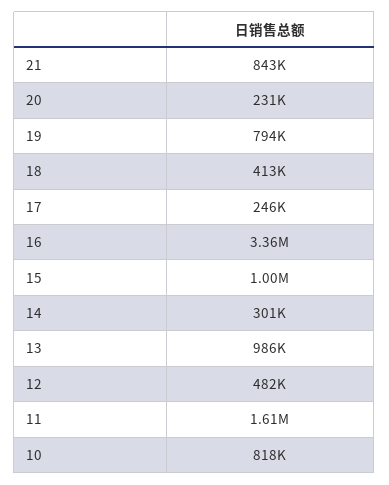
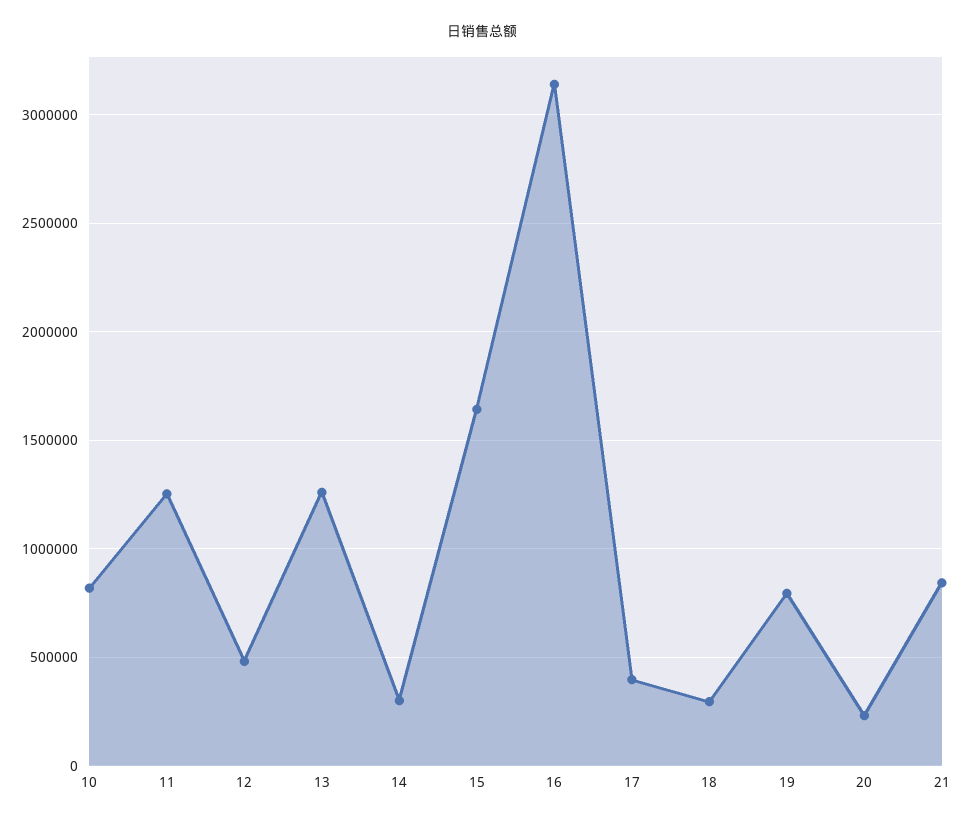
  {
    "21": 843000,
    "20": 231000,
    "19": 794000,
-   "18": 413000,
+   "18": 300000,
-   "17": 246000,
+   "17": 400000,
-   "16": 3360000,
+   "16": 3150000,
-   "15": 1000000,
+   "15": 1650000,
    "14": 301000,
-   "13": 986000,
+   "13": 1250000,
    "12": 482000,
-   "11": 1610000,
+   "11": 1250000,
    "10": 818000
  }

